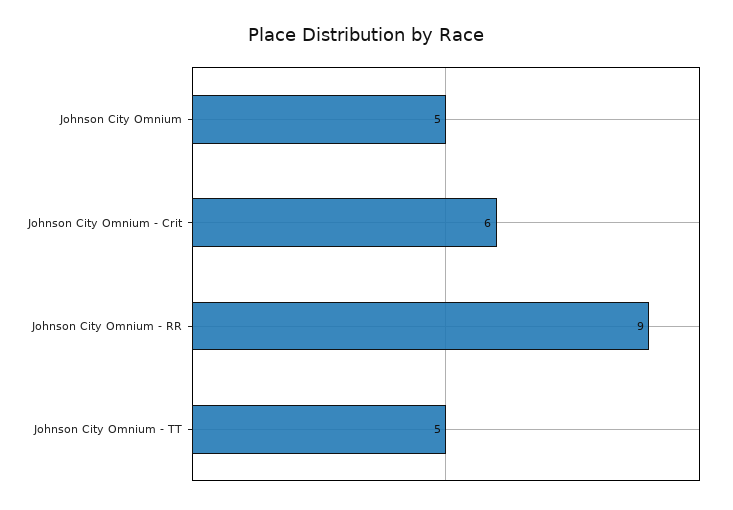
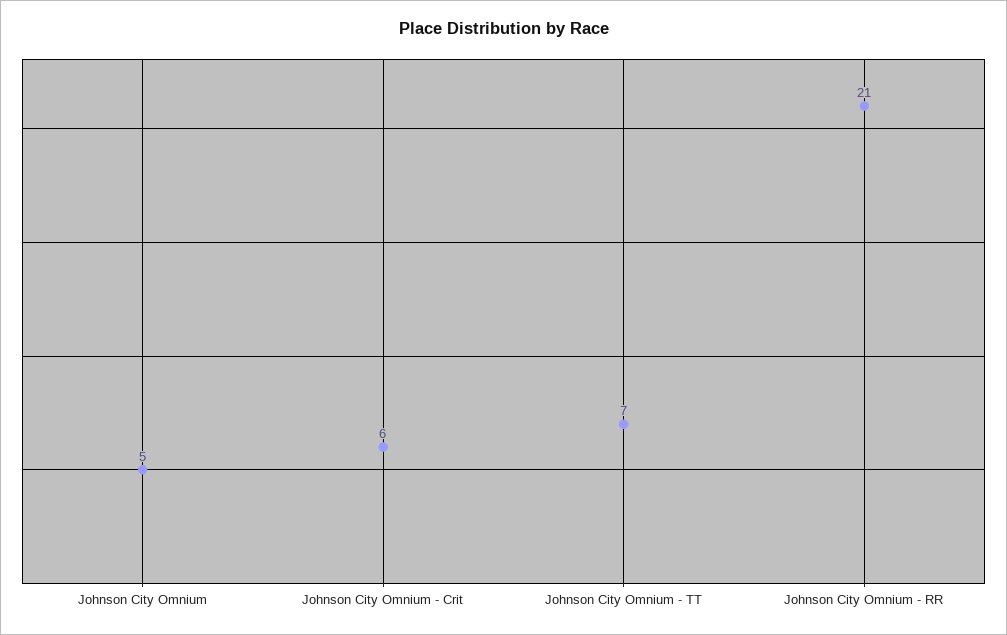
  {
    "Johnson City Omnium": 5,
    "Johnson City Omnium - Crit": 6,
-   "Johnson City Omnium - RR": 9,
+   "Johnson City Omnium - RR": 21,
-   "Johnson City Omnium - TT": 5
+   "Johnson City Omnium - TT": 7
  }

